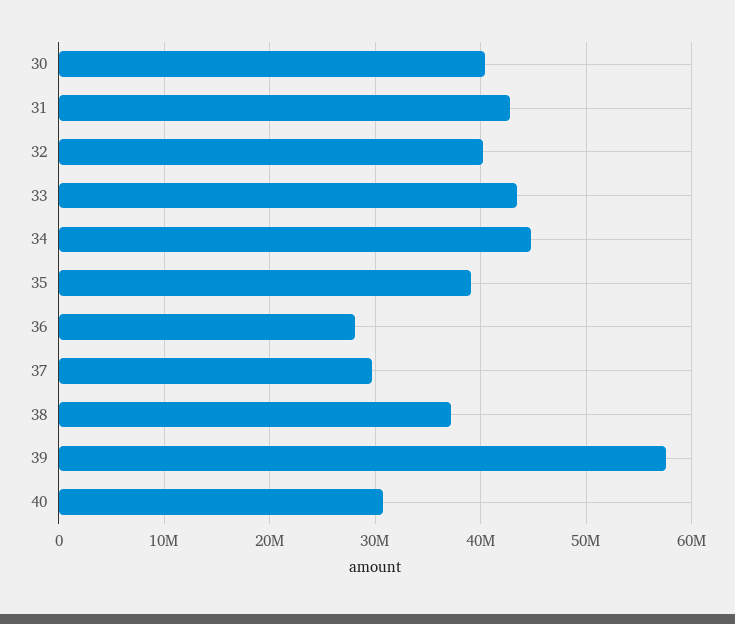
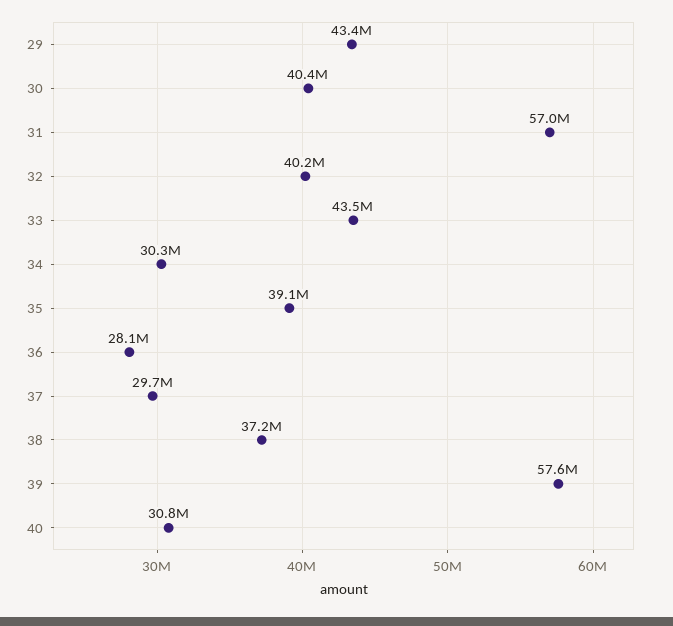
  {
    "30": 40400000,
-   "31": 43000000,
+   "31": 57000000,
    "32": 40200000,
    "33": 43500000,
-   "34": 45000000,
+   "34": 30300000,
    "35": 39100000,
    "36": 28100000,
    "37": 29700000,
    "38": 37200000,
    "39": 57600000,
-   "40": 30800000
+   "40": 30800000,
+   "29": 43400000
  }

